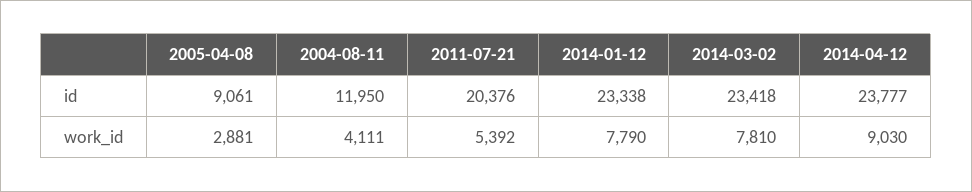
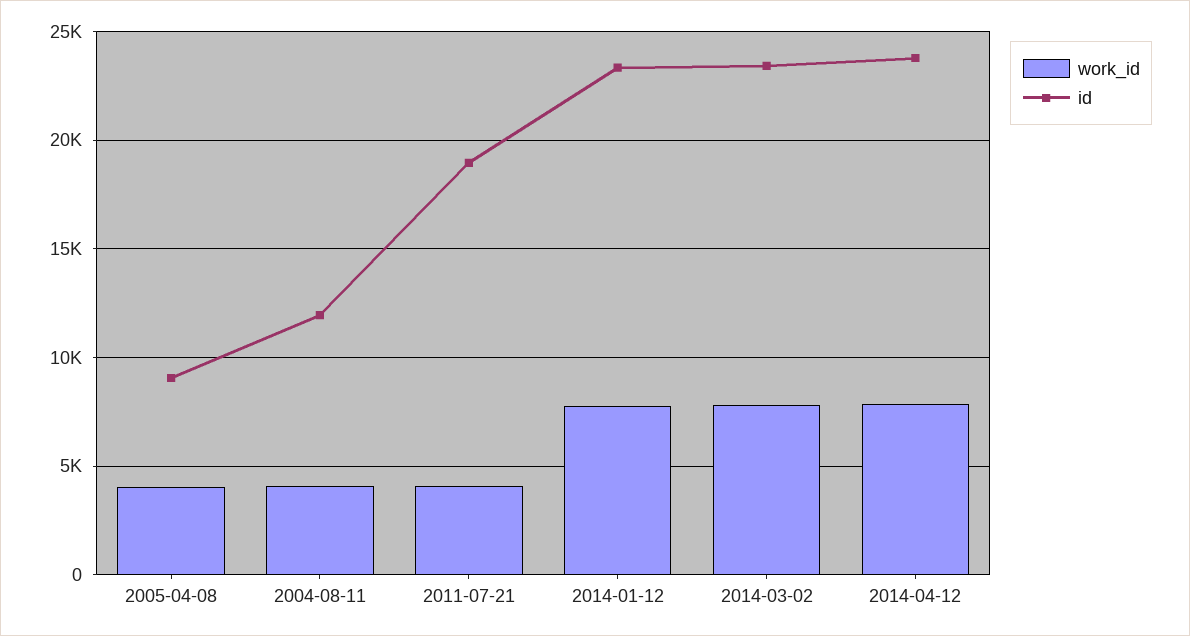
  {
    "id": {
      "2005-04-08": 9061,
      "2004-08-11": 11950,
-     "2011-07-21": 20376,
+     "2011-07-21": 19000,
      "2014-01-12": 23338,
      "2014-03-02": 23418,
      "2014-04-12": 23777
    },
    "work_id": {
-     "2005-04-08": 2881,
+     "2005-04-08": 4000,
      "2004-08-11": 4111,
-     "2011-07-21": 5392,
+     "2011-07-21": 4000,
      "2014-01-12": 7790,
      "2014-03-02": 7810,
-     "2014-04-12": 9030
+     "2014-04-12": 8000
    }
  }

